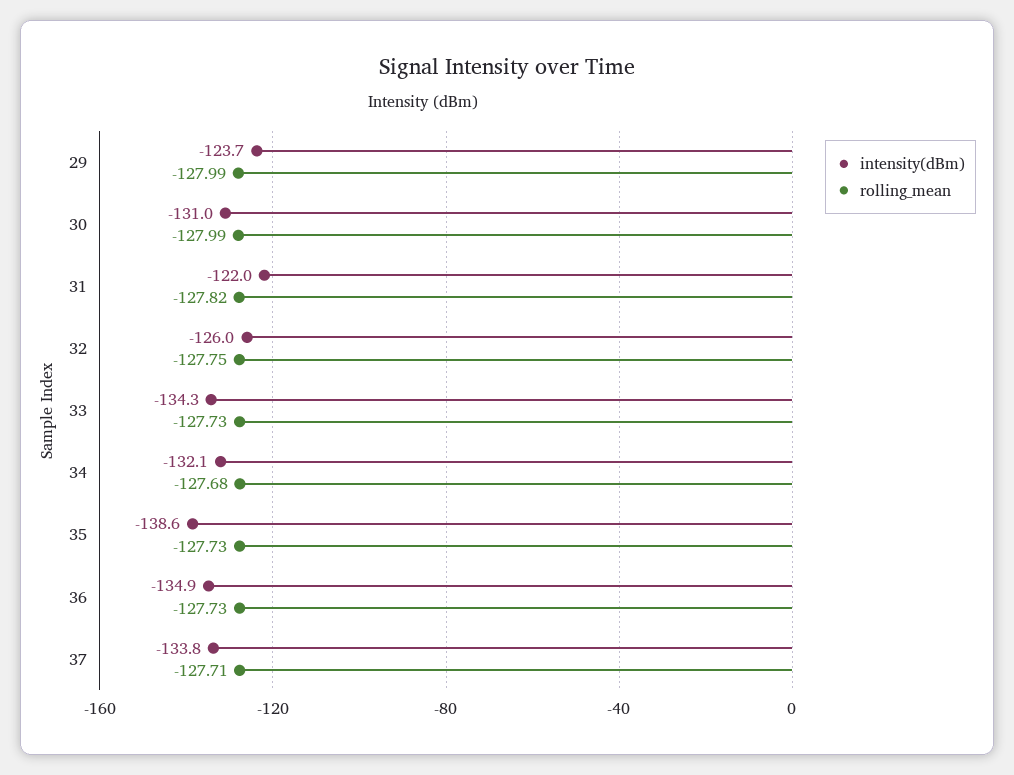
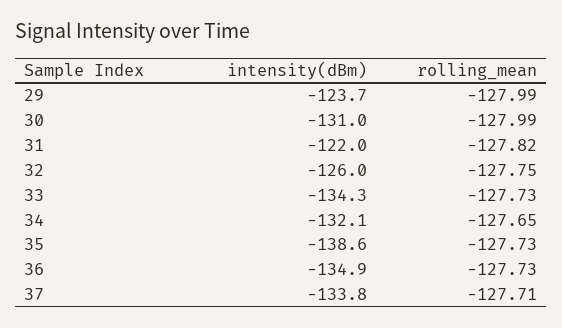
  {
    "intensity(dBm)": {
      "29": -123.7,
      "30": -131,
      "31": -122,
      "32": -126,
      "33": -134.3,
      "34": -132.1,
      "35": -138.6,
      "36": -134.9,
      "37": -133.8
    },
    "rolling_mean": {
      "29": -127.99,
      "30": -127.99,
      "31": -127.82,
      "32": -127.75,
      "33": -127.73,
-     "34": -127.68,
+     "34": -127.65,
      "35": -127.73,
      "36": -127.73,
      "37": -127.71
    }
  }

